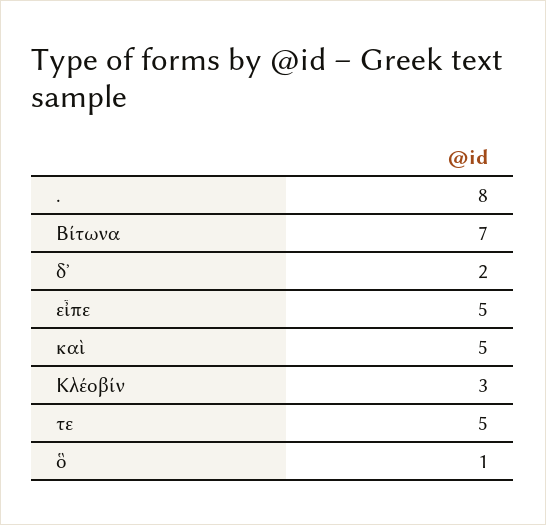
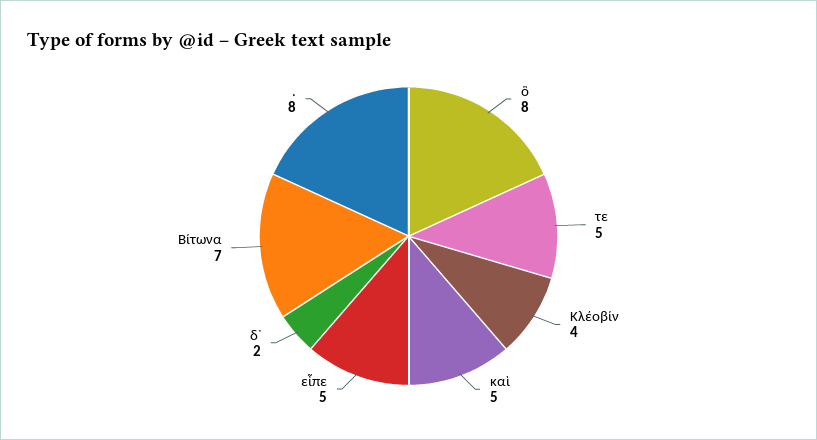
  {
    ".": 8,
    "Βίτωνα": 7,
    "δ᾽": 2,
    "εἶπε": 5,
    "καὶ": 5,
-   "Κλέοβίν": 3,
+   "Κλέοβίν": 4,
    "τε": 5,
-   "ὃ": 1
+   "ὃ": 8
  }

